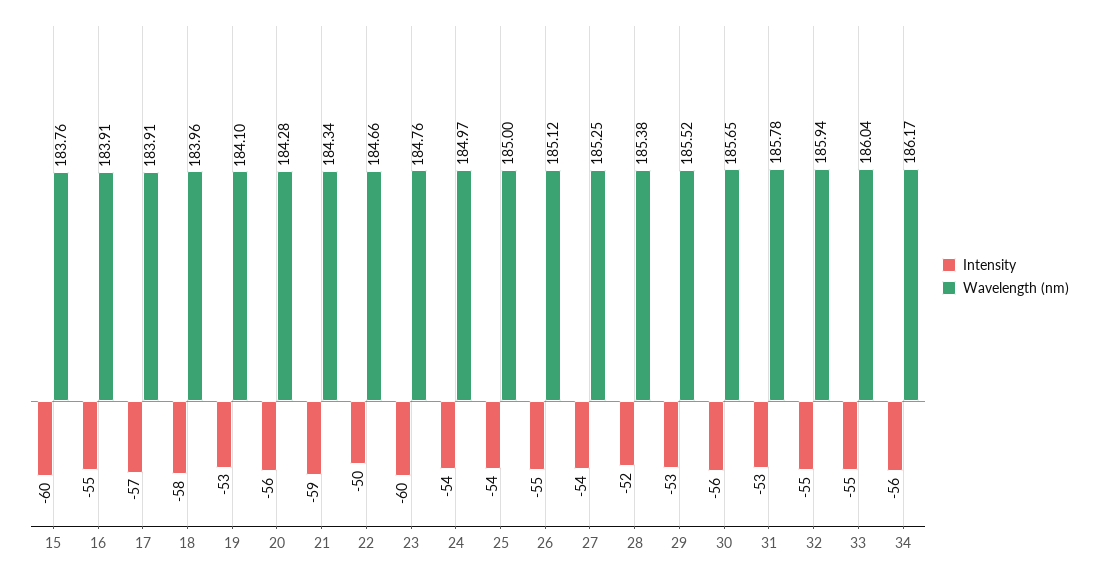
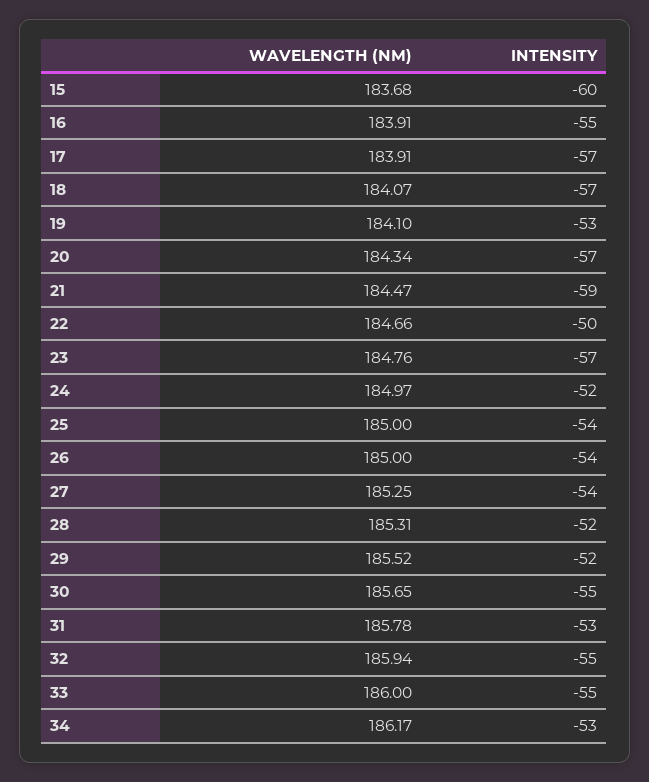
  {
    "Intensity": {
      "15": -60,
      "16": -55,
      "17": -57,
-     "18": -58,
+     "18": -57,
      "19": -53,
-     "20": -56,
+     "20": -57,
      "21": -59,
      "22": -50,
-     "23": -60,
+     "23": -57,
-     "24": -54,
+     "24": -52,
      "25": -54,
-     "26": -55,
+     "26": -54,
      "27": -54,
      "28": -52,
-     "29": -53,
+     "29": -52,
-     "30": -56,
+     "30": -55,
      "31": -53,
      "32": -55,
      "33": -55,
-     "34": -56
+     "34": -53
    },
    "Wavelength (nm)": {
-     "15": 183.76,
+     "15": 183.68,
      "16": 183.91,
      "17": 183.91,
-     "18": 183.96,
+     "18": 184.07,
      "19": 184.1,
-     "20": 184.28,
+     "20": 184.34,
-     "21": 184.34,
+     "21": 184.47,
      "22": 184.66,
      "23": 184.76,
      "24": 184.97,
      "25": 185,
-     "26": 185.12,
+     "26": 185,
      "27": 185.25,
-     "28": 185.38,
+     "28": 185.31,
      "29": 185.52,
      "30": 185.65,
      "31": 185.78,
      "32": 185.94,
-     "33": 186.04,
+     "33": 186,
      "34": 186.17
    }
  }

